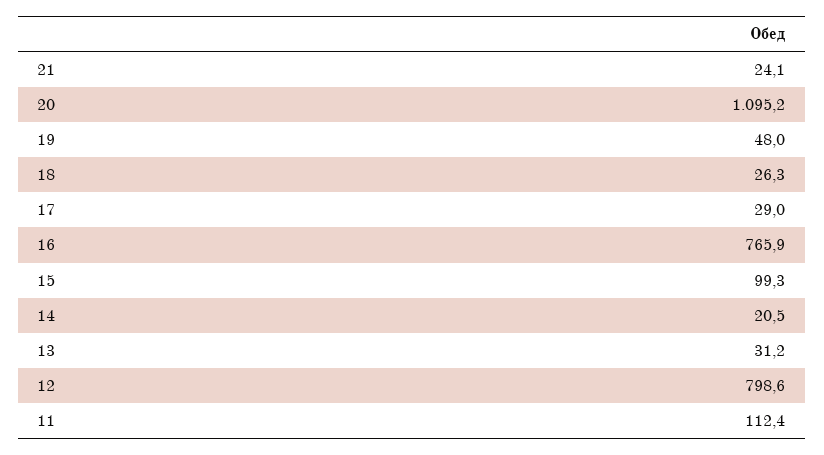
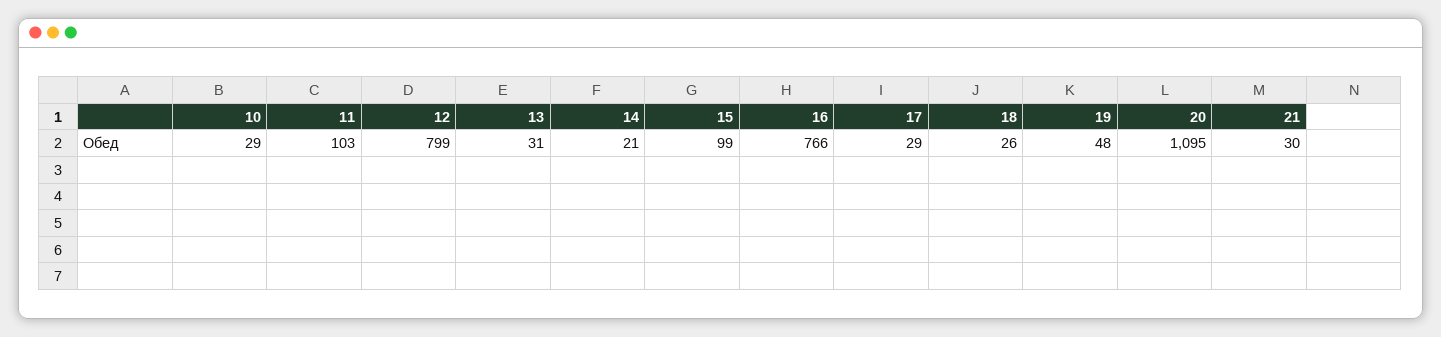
  {
-   "21": 24.1,
+   "21": 30,
    "20": 1095.2,
    "19": 48,
    "18": 26.3,
    "17": 29,
    "16": 765.9,
    "15": 99.3,
    "14": 20.5,
    "13": 31.2,
    "12": 798.6,
-   "11": 112.4
+   "11": 103,
+   "10": 29
  }

